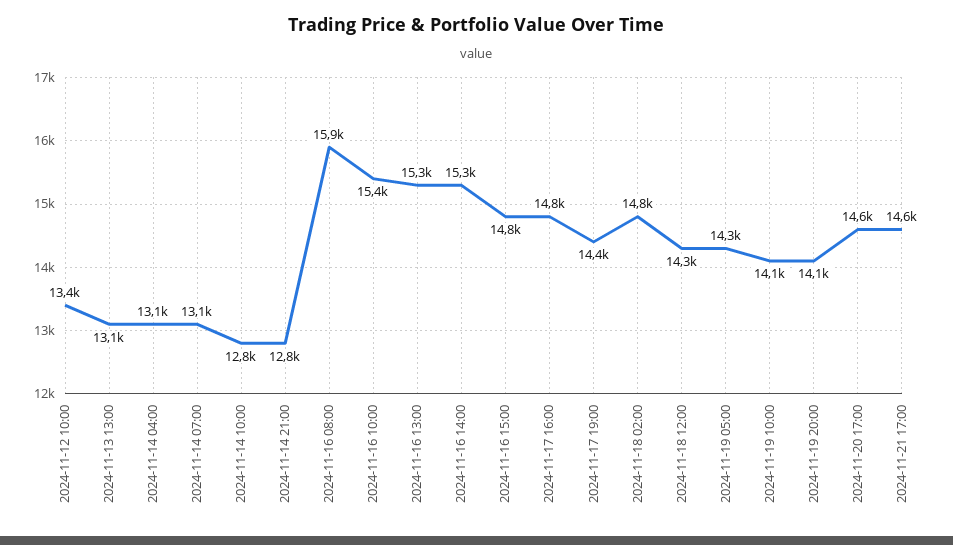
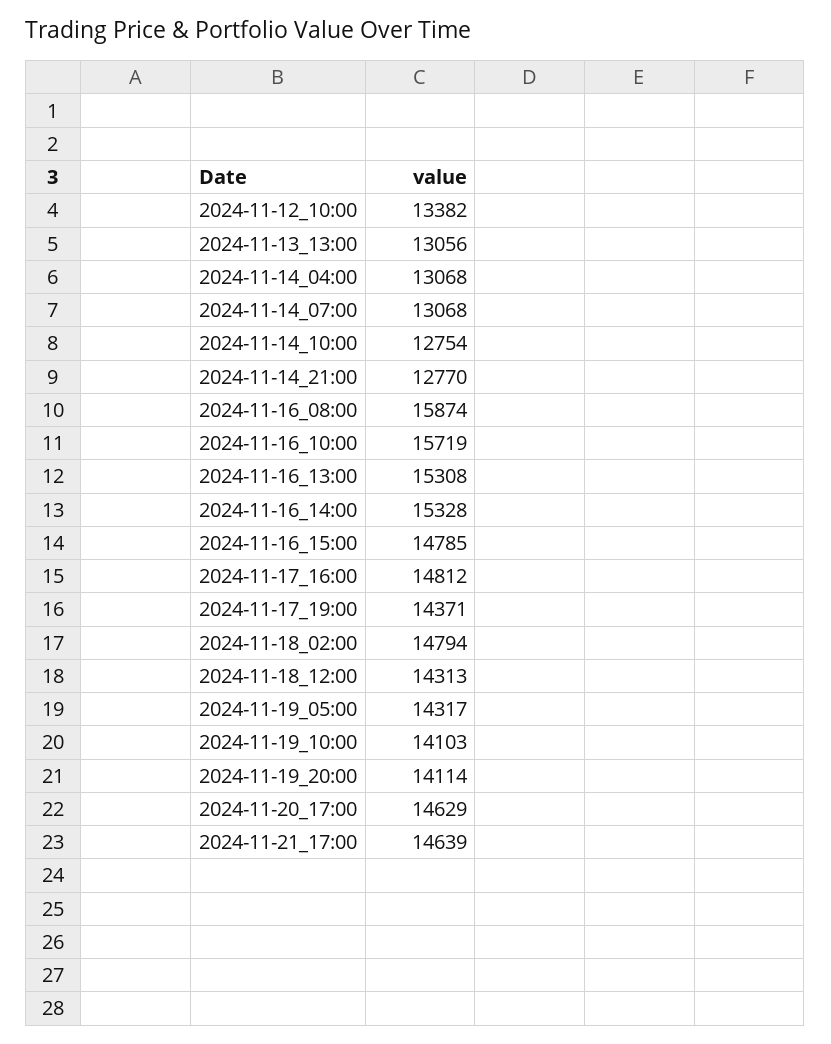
  {
    "2024-11-12 10:00": 13382,
    "2024-11-13 13:00": 13056,
    "2024-11-14 04:00": 13068,
    "2024-11-14 07:00": 13068,
    "2024-11-14 10:00": 12754,
    "2024-11-14 21:00": 12770,
    "2024-11-16 08:00": 15874,
-   "2024-11-16 10:00": 15400,
+   "2024-11-16 10:00": 15719,
    "2024-11-16 13:00": 15308,
    "2024-11-16 14:00": 15328,
    "2024-11-16 15:00": 14785,
    "2024-11-17 16:00": 14812,
    "2024-11-17 19:00": 14371,
    "2024-11-18 02:00": 14794,
    "2024-11-18 12:00": 14313,
    "2024-11-19 05:00": 14317,
    "2024-11-19 10:00": 14103,
    "2024-11-19 20:00": 14114,
    "2024-11-20 17:00": 14629,
    "2024-11-21 17:00": 14639
  }

